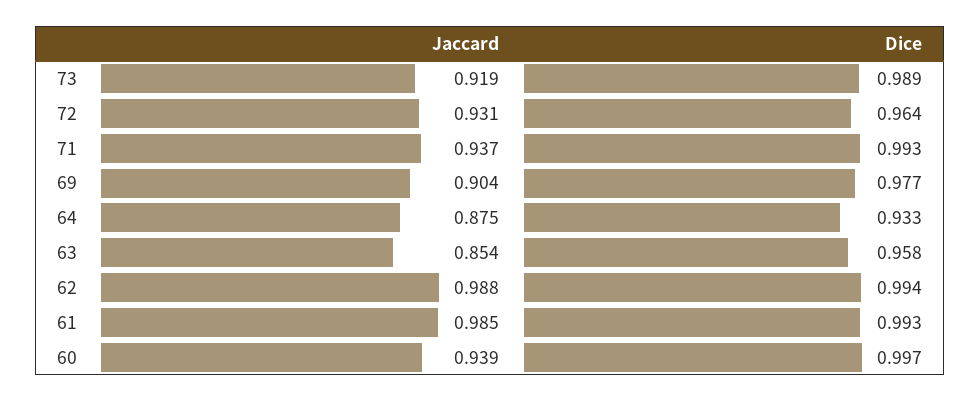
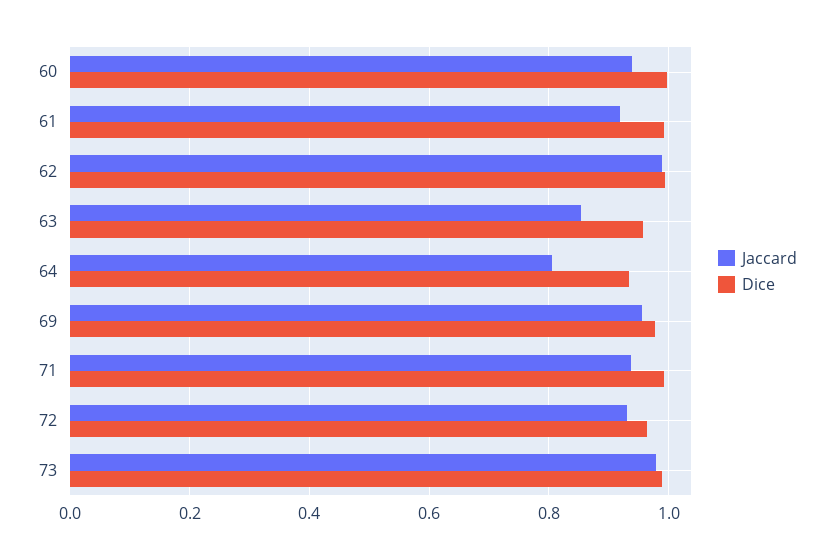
  {
    "Jaccard": {
-     "73": 0.919,
+     "73": 0.98,
      "72": 0.931,
      "71": 0.937,
-     "69": 0.904,
+     "69": 0.96,
-     "64": 0.875,
+     "64": 0.8,
      "63": 0.854,
      "62": 0.988,
-     "61": 0.985,
+     "61": 0.92,
      "60": 0.939
    },
    "Dice": {
      "73": 0.989,
      "72": 0.964,
      "71": 0.993,
      "69": 0.977,
      "64": 0.933,
      "63": 0.958,
      "62": 0.994,
      "61": 0.993,
      "60": 0.997
    }
  }

